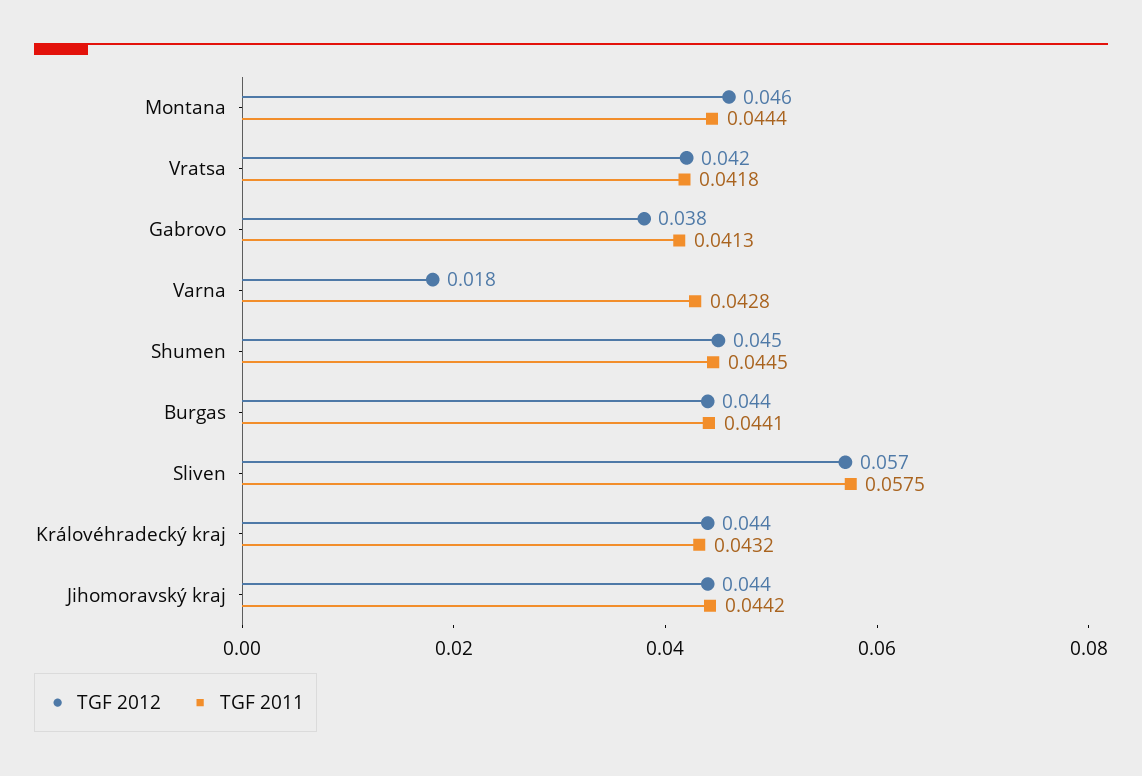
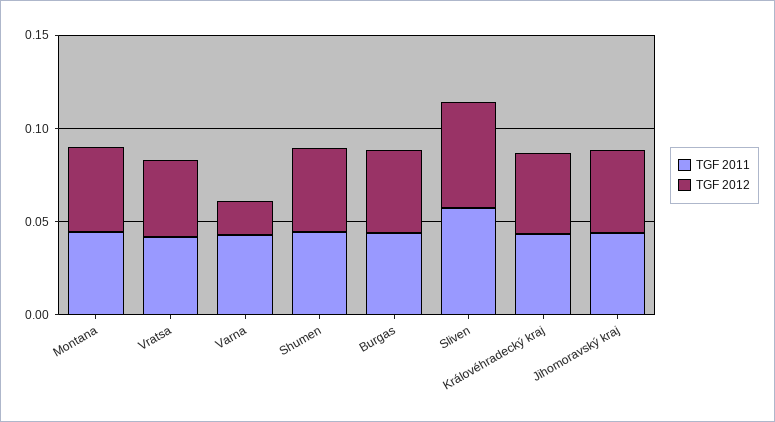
  {
    "TGF 2012": {
      "Montana": 0.046,
      "Vratsa": 0.042,
-     "Gabrovo": 0.038,
      "Varna": 0.018,
      "Shumen": 0.045,
      "Burgas": 0.044,
      "Sliven": 0.057,
      "Královéhradecký kraj": 0.044,
      "Jihomoravský kraj": 0.044
    },
    "TGF 2011": {
      "Montana": 0.0444,
      "Vratsa": 0.0418,
-     "Gabrovo": 0.0413,
      "Varna": 0.0428,
      "Shumen": 0.0445,
      "Burgas": 0.0441,
      "Sliven": 0.0575,
      "Královéhradecký kraj": 0.0432,
      "Jihomoravský kraj": 0.0442
    }
  }

